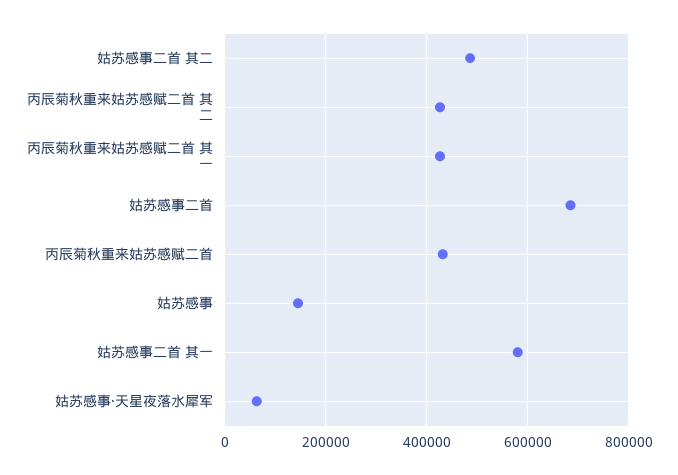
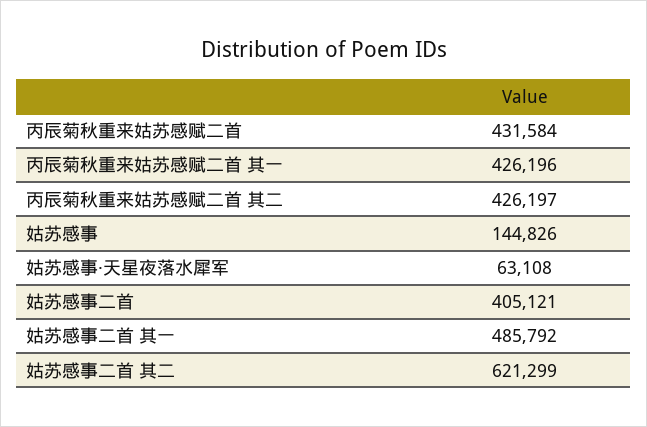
  {
-   "姑苏感事二首 其二": 480000,
+   "姑苏感事二首 其二": 621299,
    "丙辰菊秋重来姑苏感赋二首 其二": 426197,
    "丙辰菊秋重来姑苏感赋二首 其一": 426196,
-   "姑苏感事二首": 680000,
+   "姑苏感事二首": 405121,
    "丙辰菊秋重来姑苏感赋二首": 431584,
    "姑苏感事": 144826,
-   "姑苏感事二首 其一": 580000,
+   "姑苏感事二首 其一": 485792,
    "姑苏感事·天星夜落水犀军": 63108
  }

